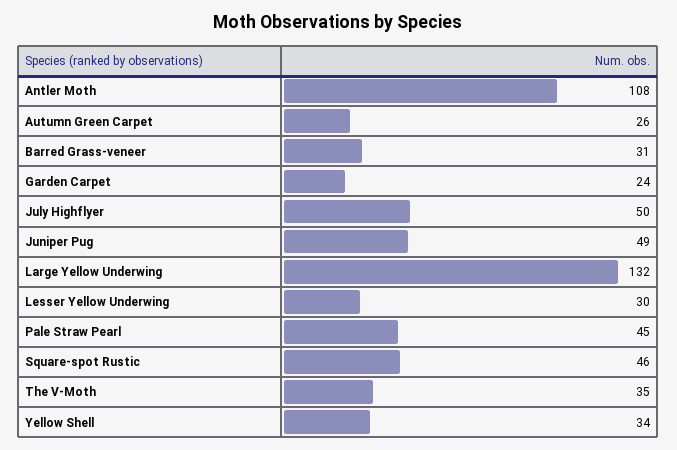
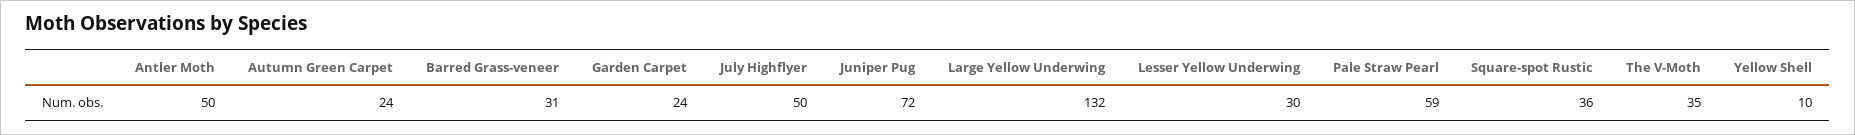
  {
-   "Antler Moth": 108,
+   "Antler Moth": 50,
-   "Autumn Green Carpet": 26,
+   "Autumn Green Carpet": 24,
    "Barred Grass-veneer": 31,
    "Garden Carpet": 24,
    "July Highflyer": 50,
-   "Juniper Pug": 49,
+   "Juniper Pug": 72,
    "Large Yellow Underwing": 132,
    "Lesser Yellow Underwing": 30,
-   "Pale Straw Pearl": 45,
+   "Pale Straw Pearl": 59,
-   "Square-spot Rustic": 46,
+   "Square-spot Rustic": 36,
    "The V-Moth": 35,
-   "Yellow Shell": 34
+   "Yellow Shell": 10
  }

